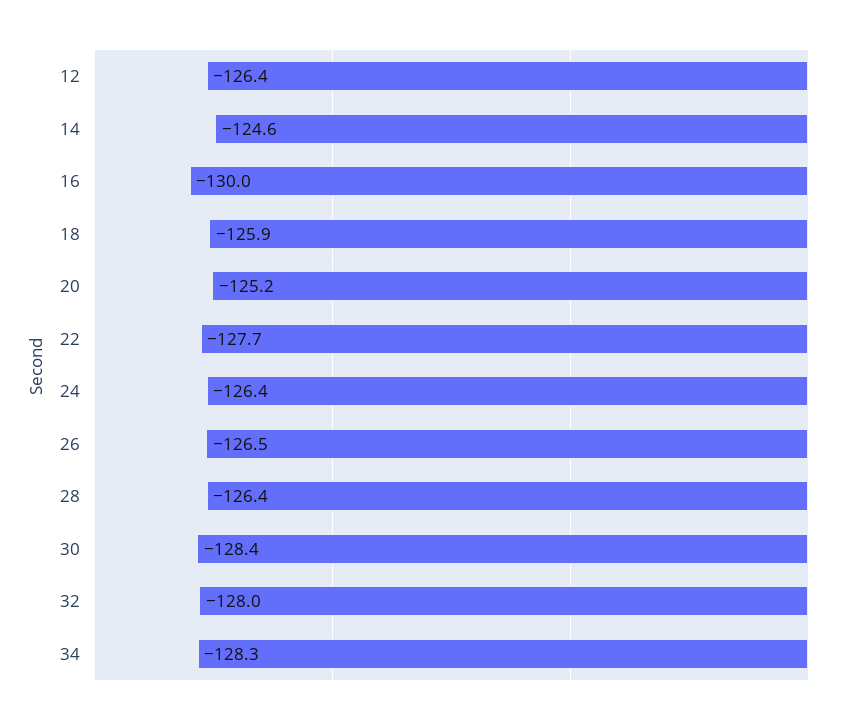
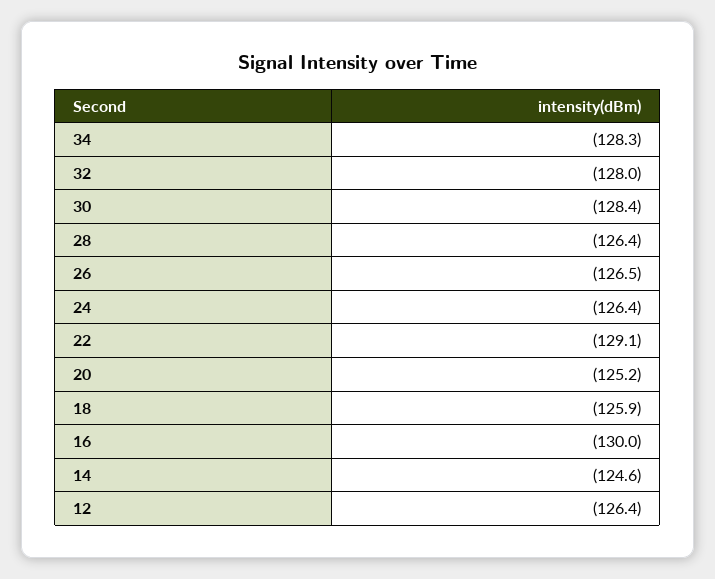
  {
    "12": -126.4,
    "14": -124.6,
    "16": -130,
    "18": -125.9,
    "20": -125.2,
-   "22": -127.7,
+   "22": -129.1,
    "24": -126.4,
    "26": -126.5,
    "28": -126.4,
    "30": -128.4,
    "32": -128,
    "34": -128.3
  }

